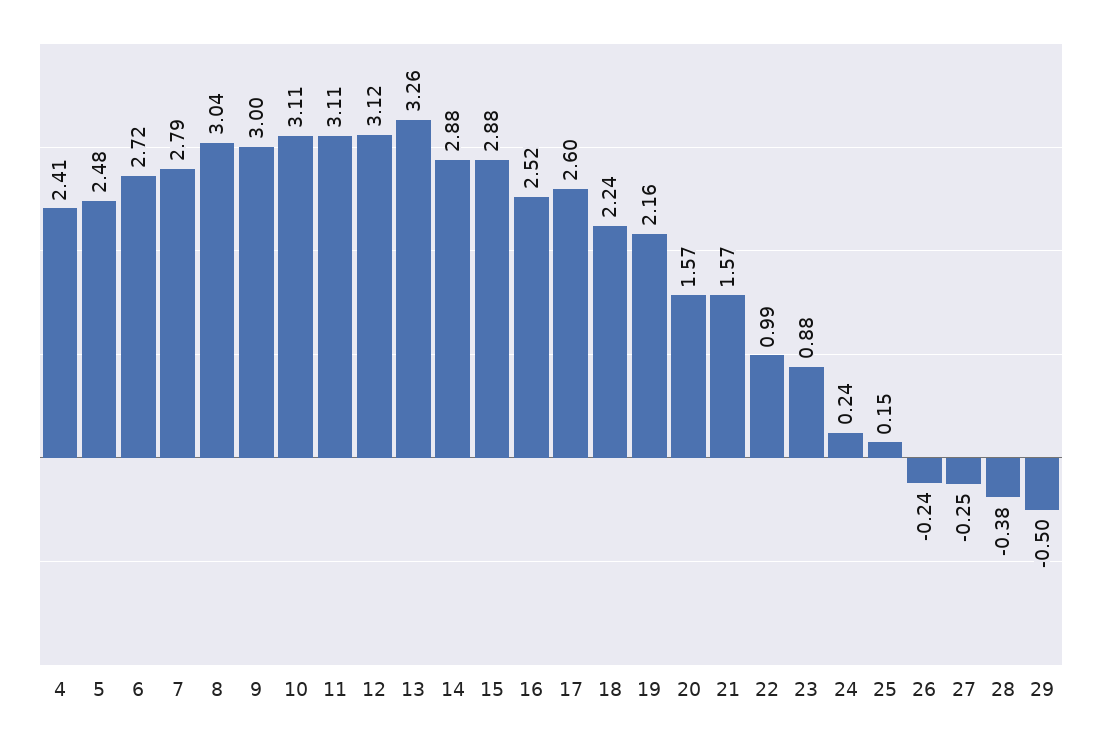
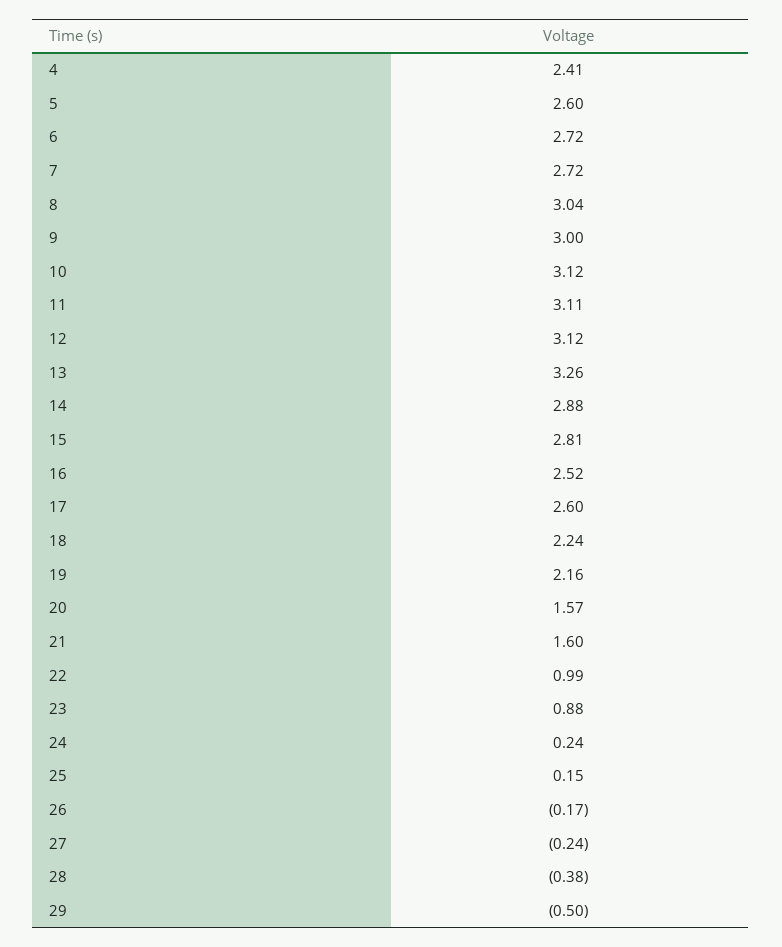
  {
    "4": 2.41,
-   "5": 2.48,
+   "5": 2.6,
    "6": 2.72,
-   "7": 2.79,
+   "7": 2.72,
    "8": 3.04,
    "9": 3,
-   "10": 3.11,
+   "10": 3.12,
    "11": 3.11,
    "12": 3.12,
    "13": 3.26,
    "14": 2.88,
-   "15": 2.88,
+   "15": 2.81,
    "16": 2.52,
    "17": 2.6,
    "18": 2.24,
    "19": 2.16,
    "20": 1.57,
-   "21": 1.57,
+   "21": 1.6,
    "22": 0.99,
    "23": 0.88,
    "24": 0.24,
    "25": 0.15,
-   "26": -0.24,
+   "26": -0.17,
-   "27": -0.25,
+   "27": -0.24,
    "28": -0.38,
    "29": -0.5
  }

